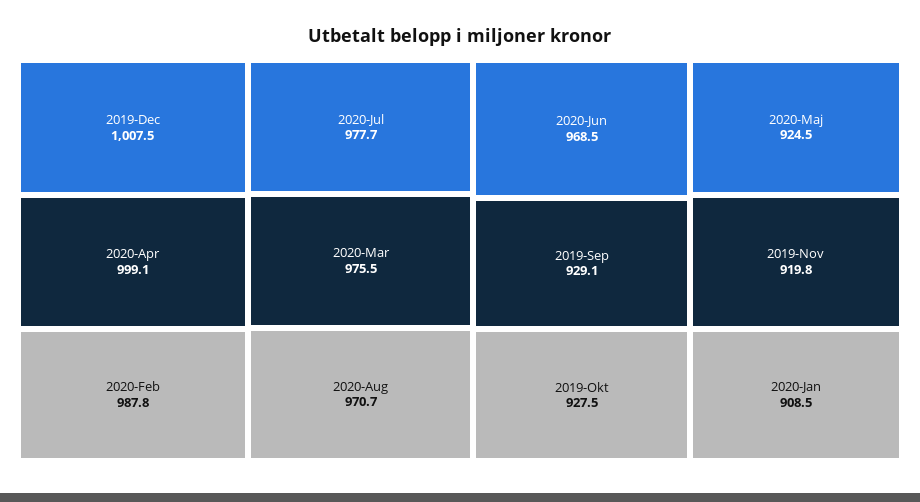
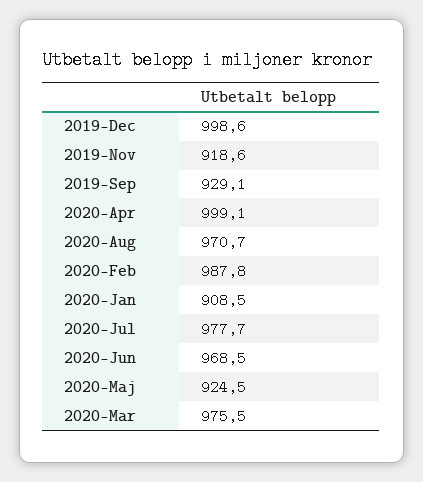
  {
-   "2019-Dec": 1007.5,
+   "2019-Dec": 998.6,
    "2020-Apr": 999.1,
    "2020-Feb": 987.8,
    "2020-Jul": 977.7,
    "2020-Mar": 975.5,
    "2020-Aug": 970.7,
    "2020-Jun": 968.5,
    "2019-Sep": 929.1,
-   "2019-Okt": 927.5,
    "2020-Maj": 924.5,
-   "2019-Nov": 919.8,
+   "2019-Nov": 918.6,
    "2020-Jan": 908.5
  }

